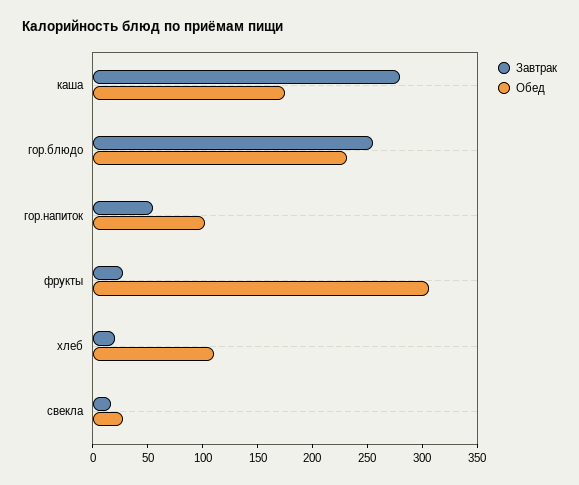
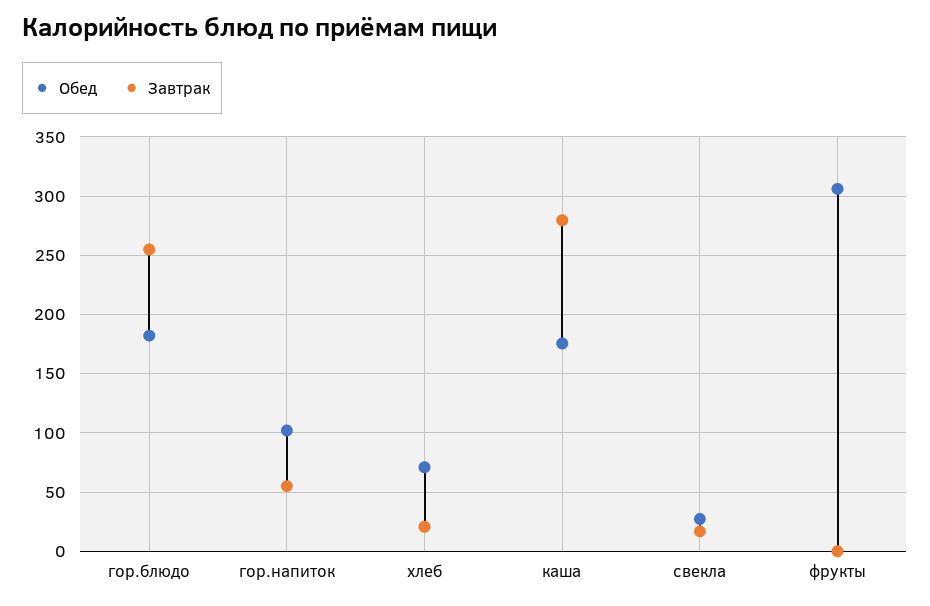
  {
    "Завтрак": {
      "каша": 280,
      "гор.блюдо": 250,
      "гор.напиток": 50,
-     "фрукты": 30,
+     "фрукты": 0,
      "хлеб": 20,
      "свекла": 20
    },
    "Обед": {
      "каша": 180,
-     "гор.блюдо": 230,
+     "гор.блюдо": 180,
      "гор.напиток": 100,
      "фрукты": 310,
-     "хлеб": 110,
+     "хлеб": 70,
      "свекла": 30
    }
  }

